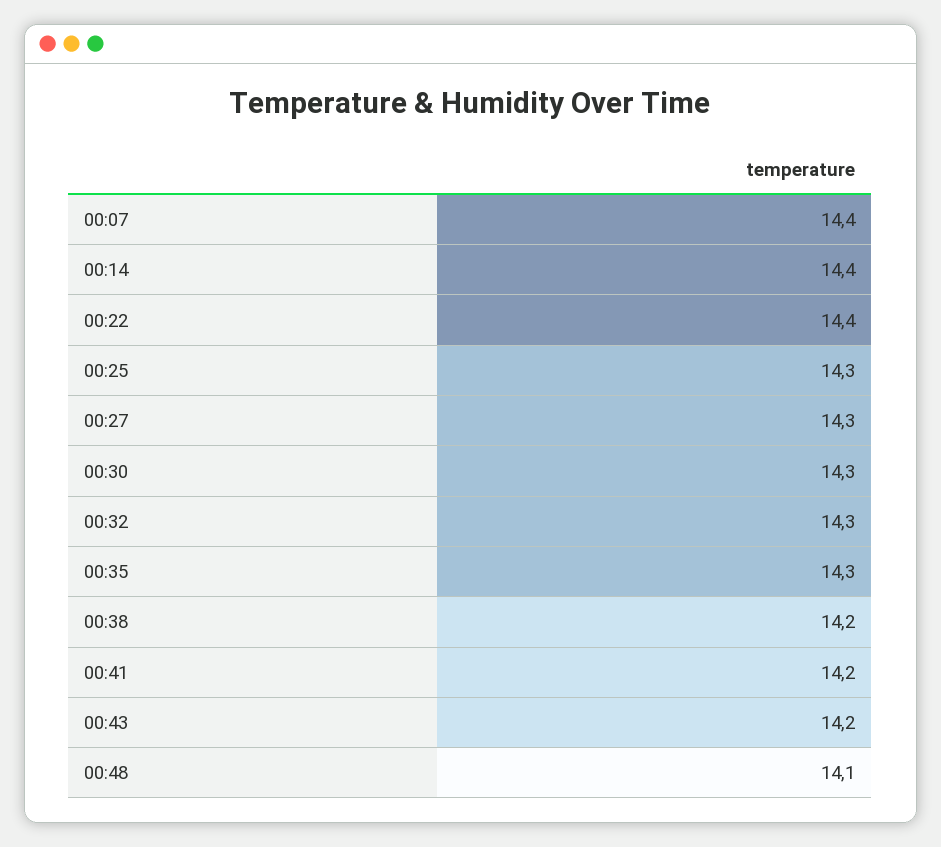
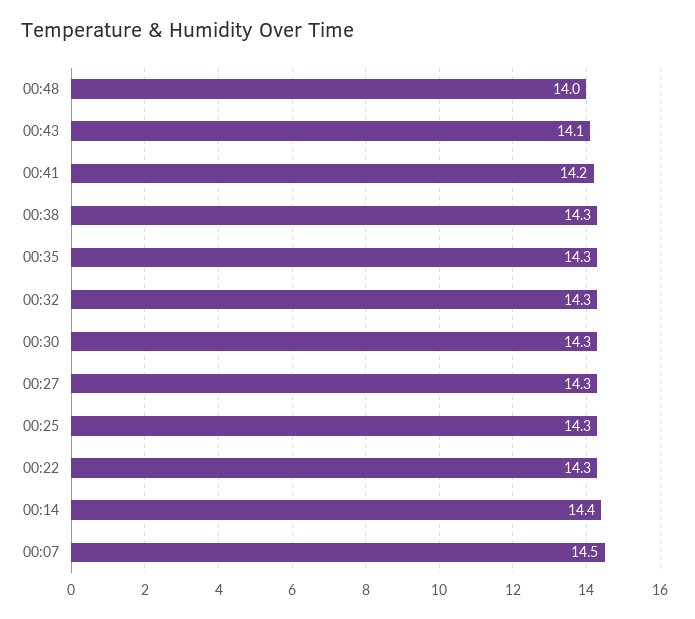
  {
-   "00:07": 14.4,
+   "00:07": 14.5,
    "00:14": 14.4,
-   "00:22": 14.4,
+   "00:22": 14.3,
    "00:25": 14.3,
    "00:27": 14.3,
    "00:30": 14.3,
    "00:32": 14.3,
    "00:35": 14.3,
-   "00:38": 14.2,
+   "00:38": 14.3,
    "00:41": 14.2,
-   "00:43": 14.2,
+   "00:43": 14.1,
-   "00:48": 14.1
+   "00:48": 14
  }

